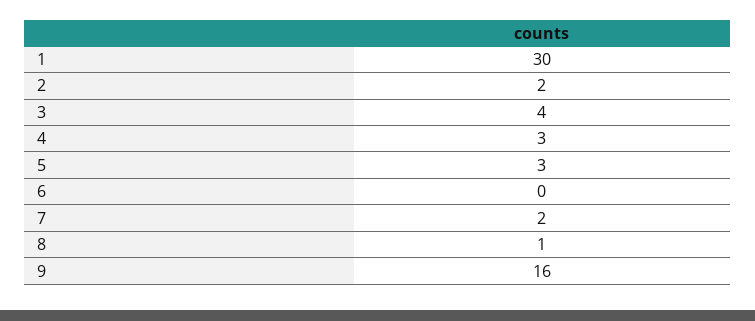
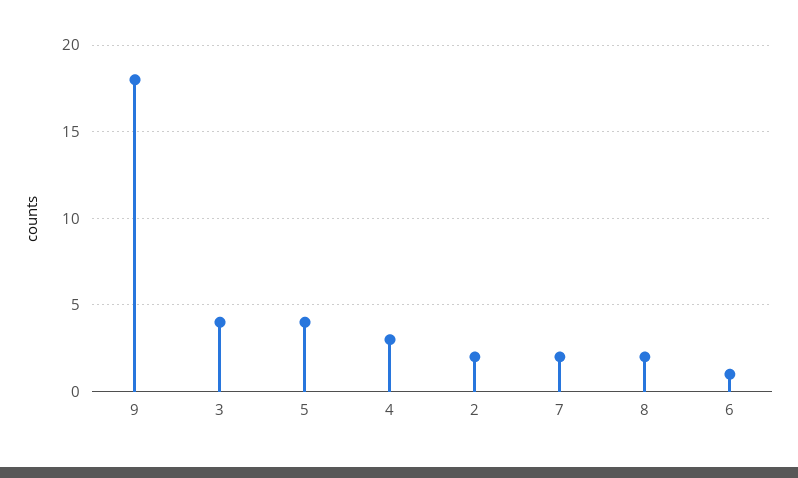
  {
-   "1": 30,
    "2": 2,
    "3": 4,
    "4": 3,
-   "5": 3,
+   "5": 4,
-   "6": 0,
+   "6": 1,
    "7": 2,
-   "8": 1,
+   "8": 2,
-   "9": 16
+   "9": 18
  }

